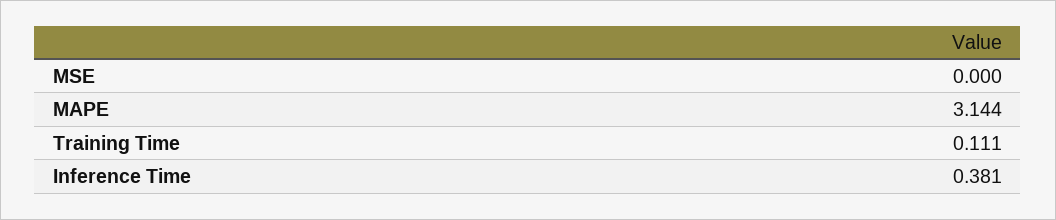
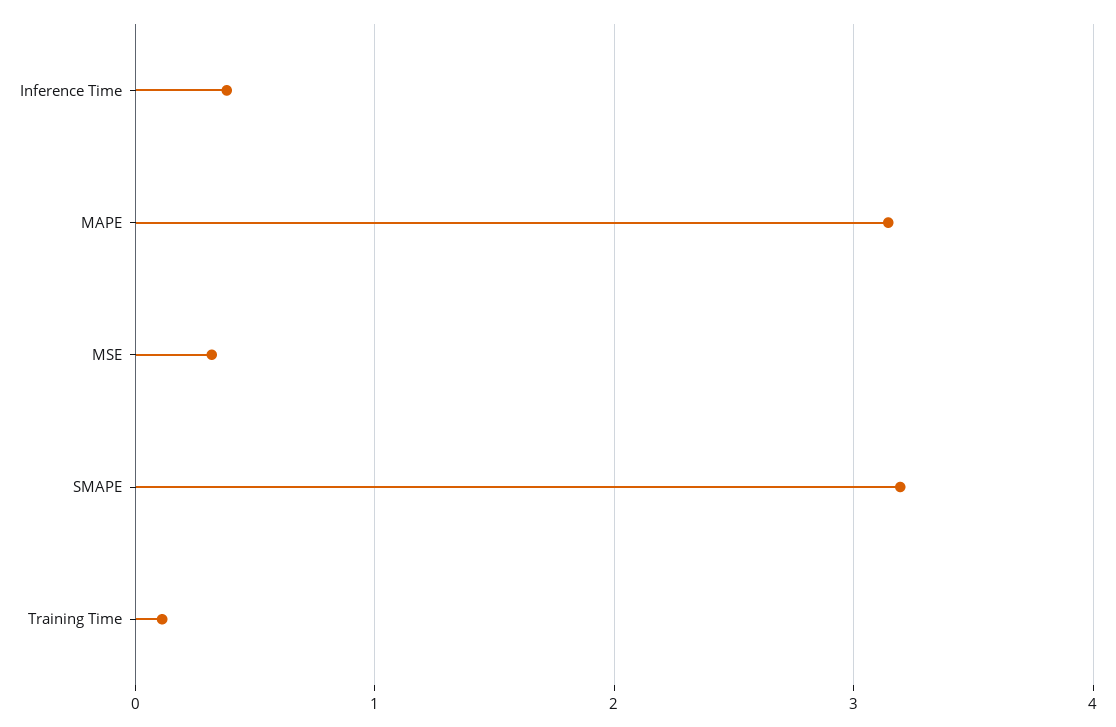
  {
-   "MSE": 0,
+   "MSE": 0.3,
    "MAPE": 3.144,
    "Training Time": 0.111,
-   "Inference Time": 0.381
+   "Inference Time": 0.381,
+   "SMAPE": 3.2
  }

